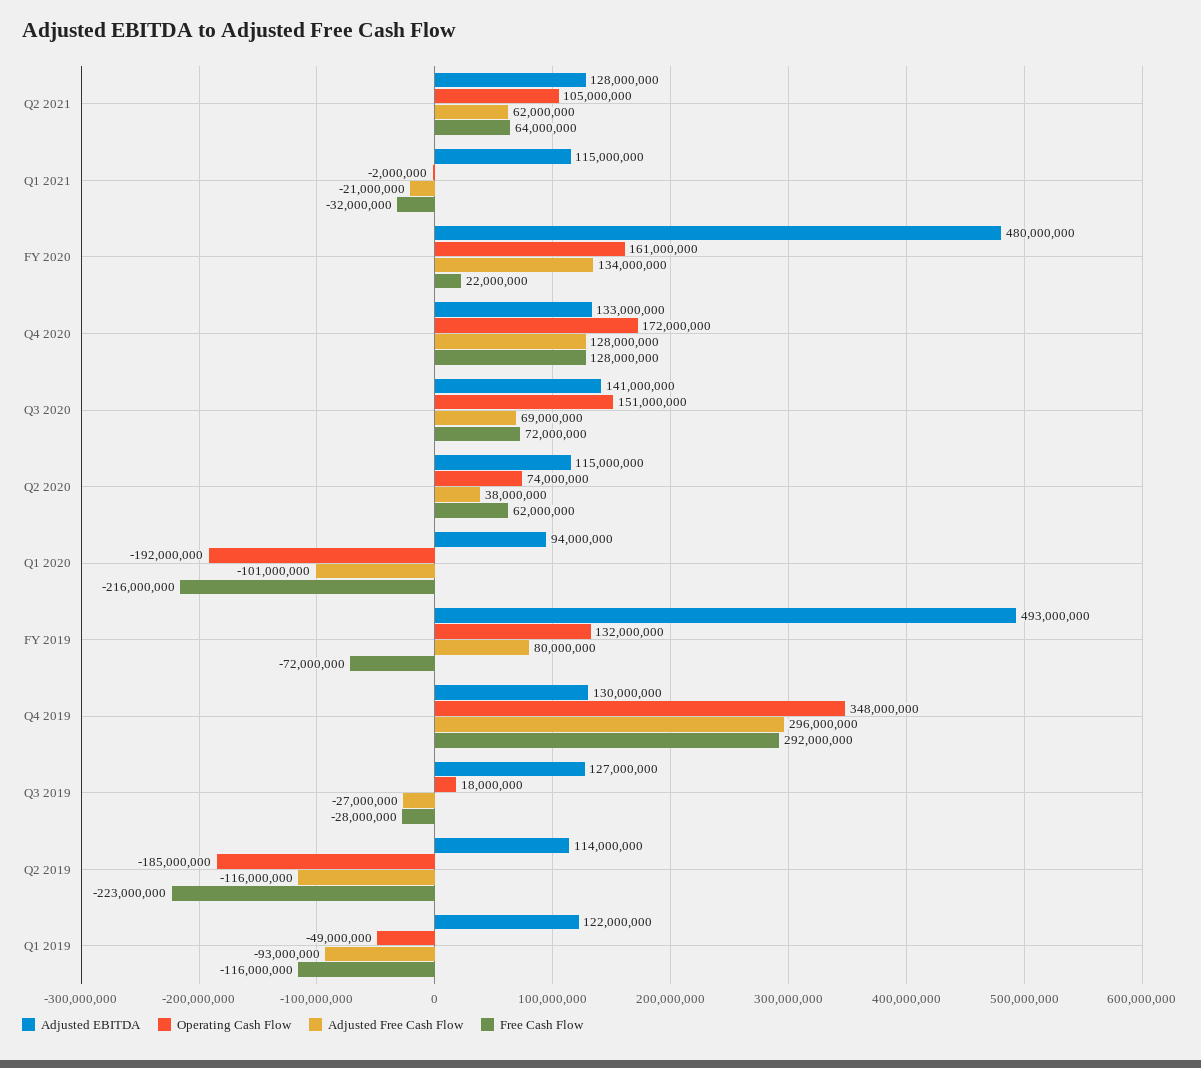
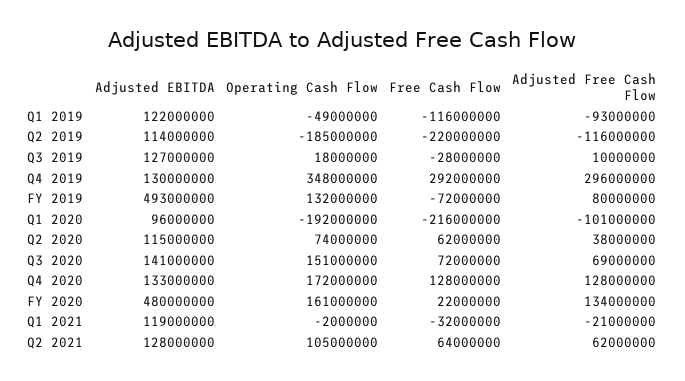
  {
    "Adjusted EBITDA": {
      "Q2 2021": 128000000,
-     "Q1 2021": 115000000,
+     "Q1 2021": 119000000,
      "FY 2020": 480000000,
      "Q4 2020": 133000000,
      "Q3 2020": 141000000,
      "Q2 2020": 115000000,
-     "Q1 2020": 94000000,
+     "Q1 2020": 96000000,
      "FY 2019": 493000000,
      "Q4 2019": 130000000,
      "Q3 2019": 127000000,
      "Q2 2019": 114000000,
      "Q1 2019": 122000000
    },
    "Operating Cash Flow": {
      "Q2 2021": 105000000,
      "Q1 2021": -2000000,
      "FY 2020": 161000000,
      "Q4 2020": 172000000,
      "Q3 2020": 151000000,
      "Q2 2020": 74000000,
      "Q1 2020": -192000000,
      "FY 2019": 132000000,
      "Q4 2019": 348000000,
      "Q3 2019": 18000000,
      "Q2 2019": -185000000,
      "Q1 2019": -49000000
    },
    "Adjusted Free Cash Flow": {
      "Q2 2021": 62000000,
      "Q1 2021": -21000000,
      "FY 2020": 134000000,
      "Q4 2020": 128000000,
      "Q3 2020": 69000000,
      "Q2 2020": 38000000,
      "Q1 2020": -101000000,
      "FY 2019": 80000000,
      "Q4 2019": 296000000,
-     "Q3 2019": -27000000,
+     "Q3 2019": 10000000,
      "Q2 2019": -116000000,
      "Q1 2019": -93000000
    },
    "Free Cash Flow": {
      "Q2 2021": 64000000,
      "Q1 2021": -32000000,
      "FY 2020": 22000000,
      "Q4 2020": 128000000,
      "Q3 2020": 72000000,
      "Q2 2020": 62000000,
      "Q1 2020": -216000000,
      "FY 2019": -72000000,
      "Q4 2019": 292000000,
      "Q3 2019": -28000000,
-     "Q2 2019": -223000000,
+     "Q2 2019": -220000000,
      "Q1 2019": -116000000
    }
  }

